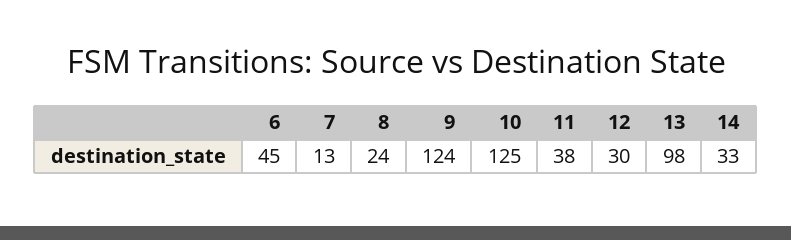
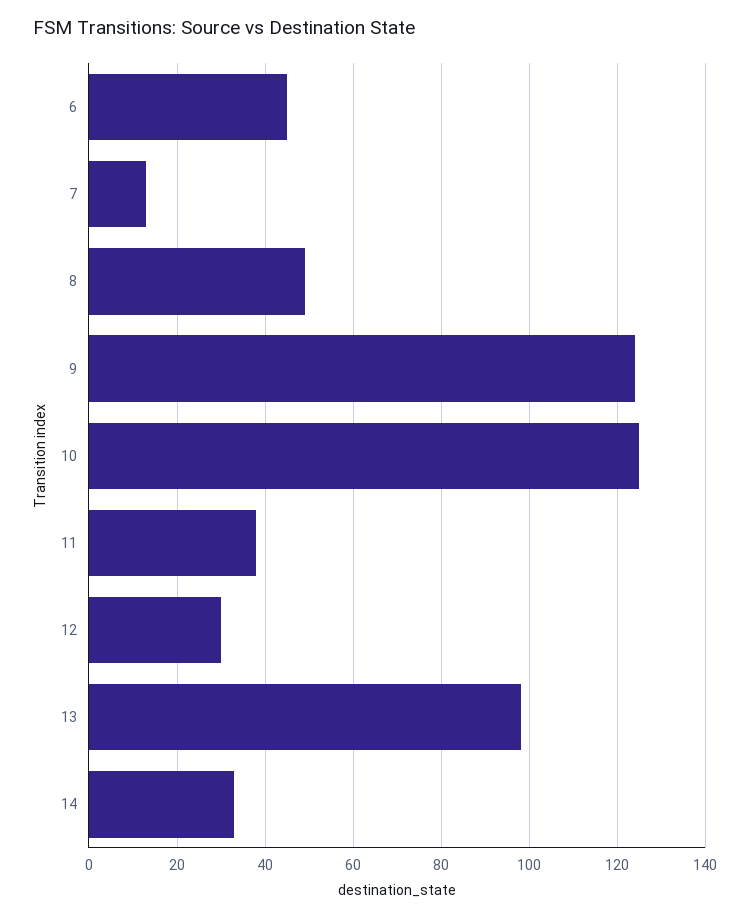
  {
    "6": 45,
    "7": 13,
-   "8": 24,
+   "8": 50,
    "9": 124,
    "10": 125,
    "11": 38,
    "12": 30,
    "13": 98,
    "14": 33
  }

